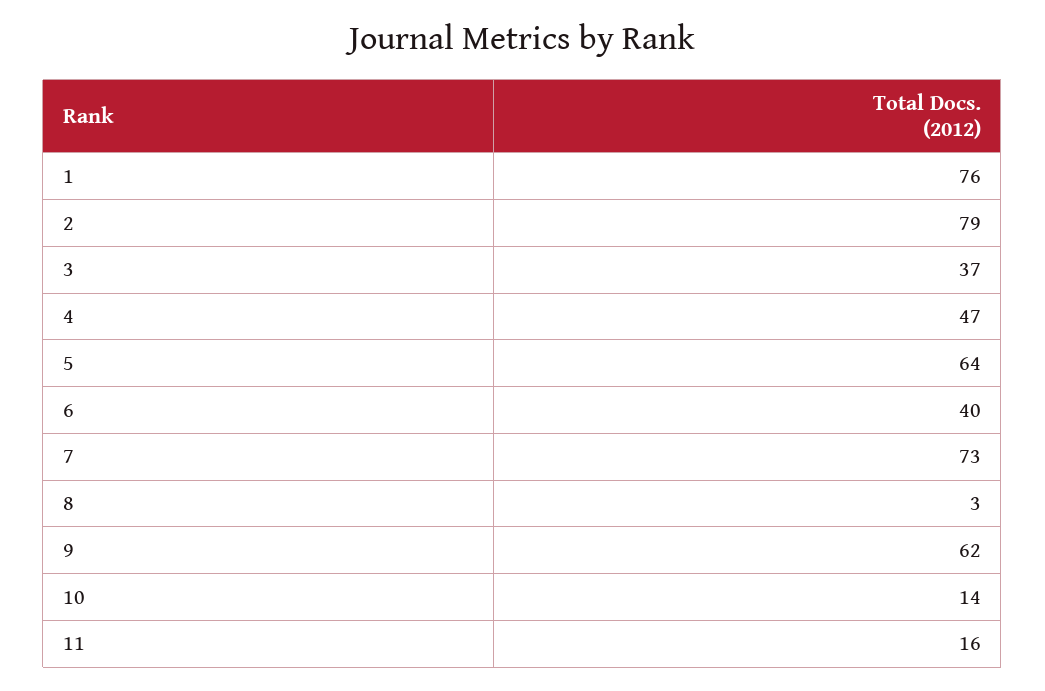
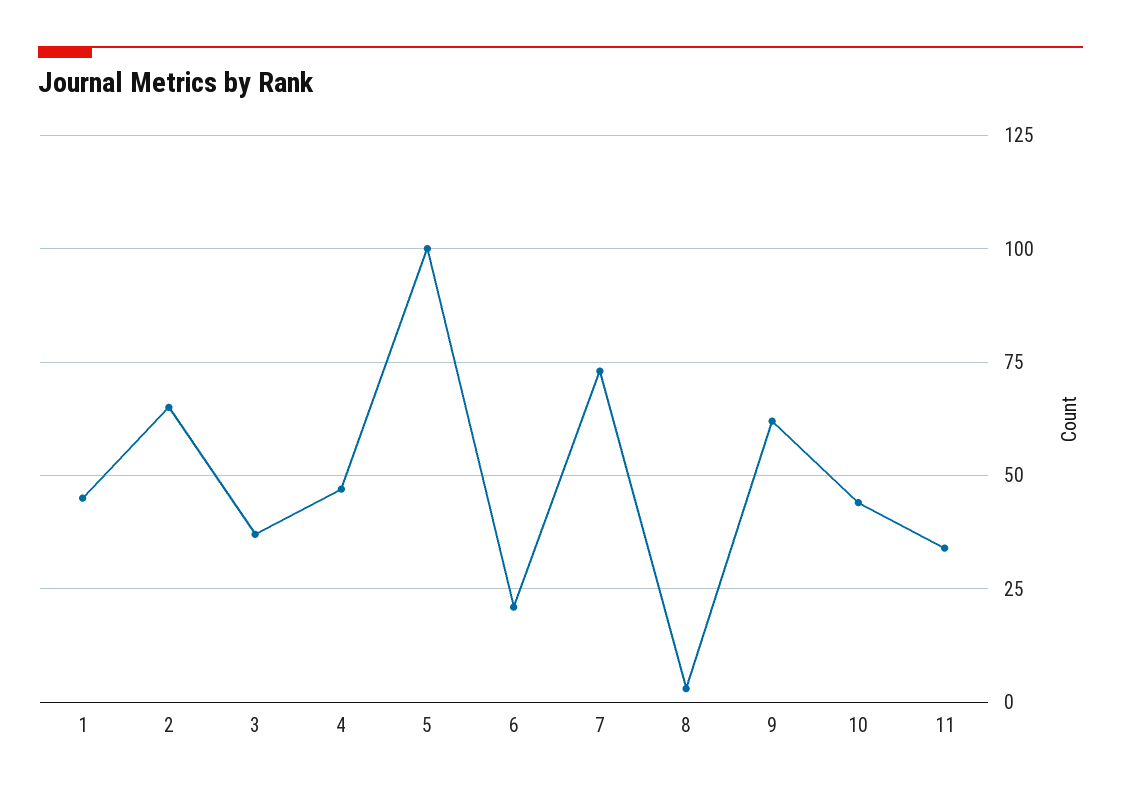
  {
-   "1": 76,
+   "1": 45,
-   "2": 79,
+   "2": 65,
    "3": 37,
    "4": 47,
-   "5": 64,
+   "5": 100,
-   "6": 40,
+   "6": 20,
    "7": 73,
    "8": 3,
    "9": 62,
-   "10": 14,
+   "10": 45,
-   "11": 16
+   "11": 35
  }

